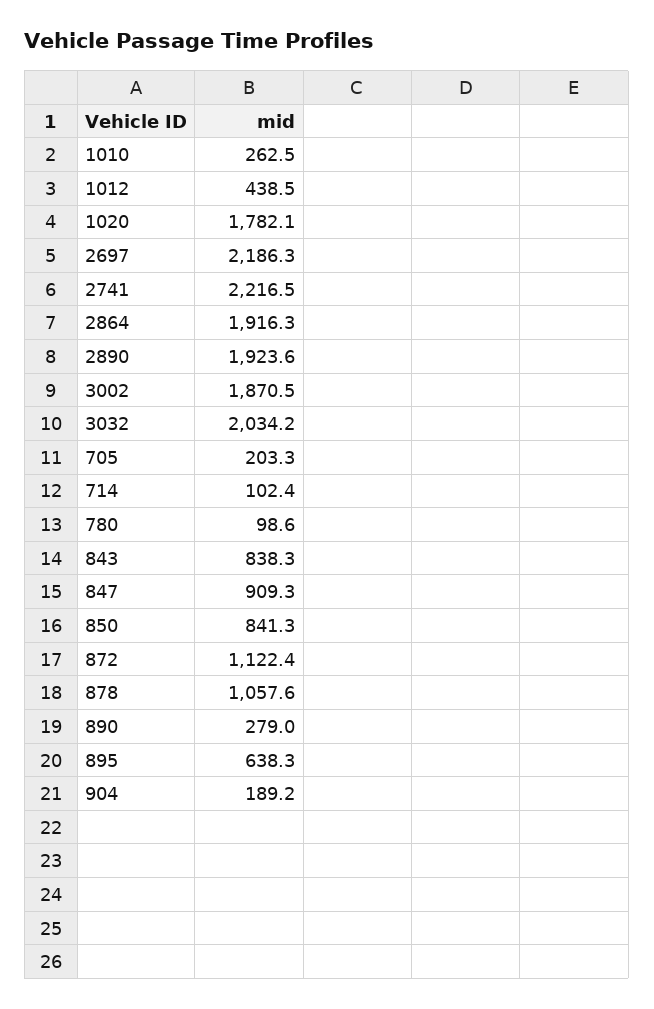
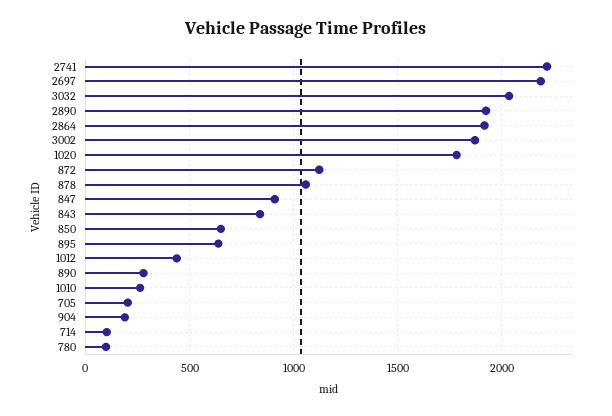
  {
    "1010": 262.5,
    "1012": 438.5,
    "1020": 1782.1,
    "2697": 2186.3,
    "2741": 2216.5,
    "2864": 1916.3,
    "2890": 1923.6,
    "3002": 1870.5,
    "3032": 2034.2,
    "705": 203.3,
    "714": 102.4,
    "780": 98.6,
    "843": 838.3,
    "847": 909.3,
-   "850": 841.3,
+   "850": 650,
    "872": 1122.4,
    "878": 1057.6,
    "890": 279,
    "895": 638.3,
    "904": 189.2
  }

